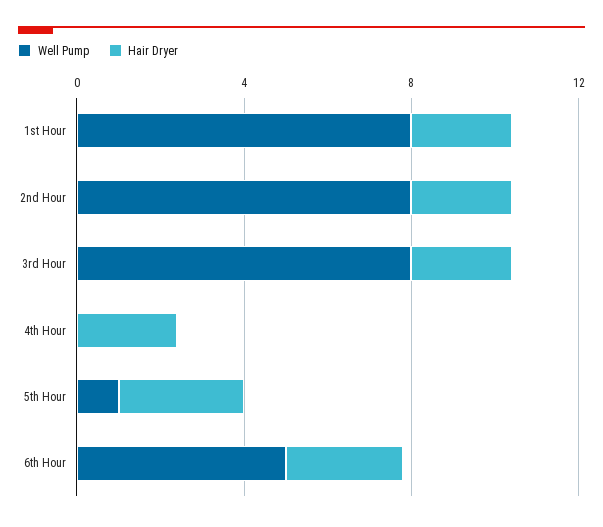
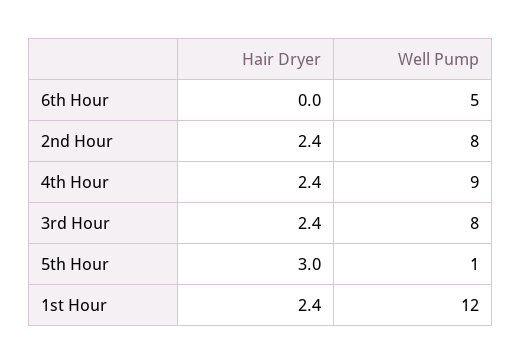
  {
    "Well Pump": {
-     "1st Hour": 8,
+     "1st Hour": 12,
      "2nd Hour": 8,
      "3rd Hour": 8,
-     "4th Hour": 0,
+     "4th Hour": 9,
      "5th Hour": 1,
      "6th Hour": 5
    },
    "Hair Dryer": {
      "1st Hour": 2.4,
      "2nd Hour": 2.4,
      "3rd Hour": 2.4,
      "4th Hour": 2.4,
      "5th Hour": 3,
-     "6th Hour": 3
+     "6th Hour": 0
    }
  }

